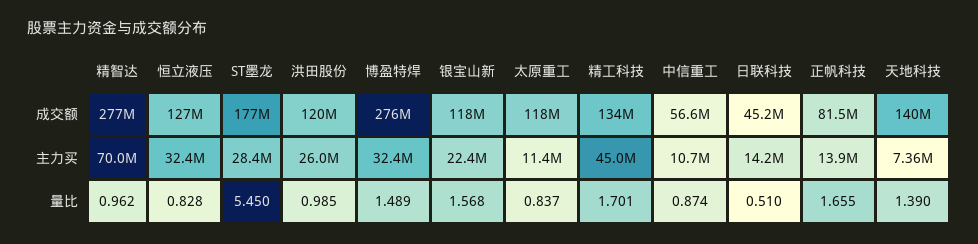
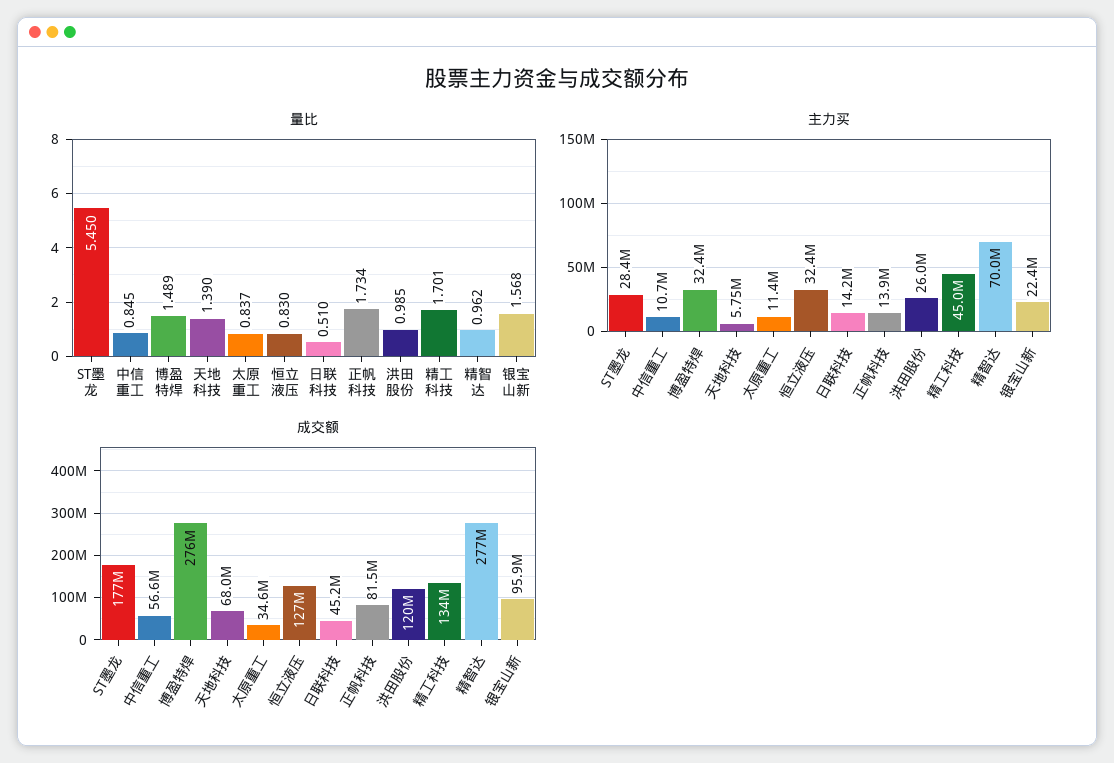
  {
    "成交额": {
      "精智达": 277000000,
      "恒立液压": 127000000,
      "ST墨龙": 177000000,
      "洪田股份": 120000000,
      "博盈特焊": 276000000,
-     "银宝山新": 118000000,
+     "银宝山新": 95900000,
-     "太原重工": 118000000,
+     "太原重工": 34600000,
      "精工科技": 134000000,
      "中信重工": 56600000,
      "日联科技": 45200000,
      "正帆科技": 81500000,
-     "天地科技": 140000000
+     "天地科技": 68000000
    },
    "主力买": {
      "精智达": 70000000,
      "恒立液压": 32400000,
      "ST墨龙": 28400000,
      "洪田股份": 26000000,
      "博盈特焊": 32400000,
      "银宝山新": 22400000,
      "太原重工": 11400000,
      "精工科技": 45000000,
      "中信重工": 10700000,
      "日联科技": 14200000,
      "正帆科技": 13900000,
-     "天地科技": 7360000
+     "天地科技": 5750000
    },
    "量比": {
      "精智达": 0.962,
-     "恒立液压": 0.828,
+     "恒立液压": 0.83,
      "ST墨龙": 5.45,
      "洪田股份": 0.985,
      "博盈特焊": 1.489,
      "银宝山新": 1.568,
      "太原重工": 0.837,
      "精工科技": 1.701,
-     "中信重工": 0.874,
+     "中信重工": 0.845,
      "日联科技": 0.51,
-     "正帆科技": 1.655,
+     "正帆科技": 1.734,
      "天地科技": 1.39
    }
  }

